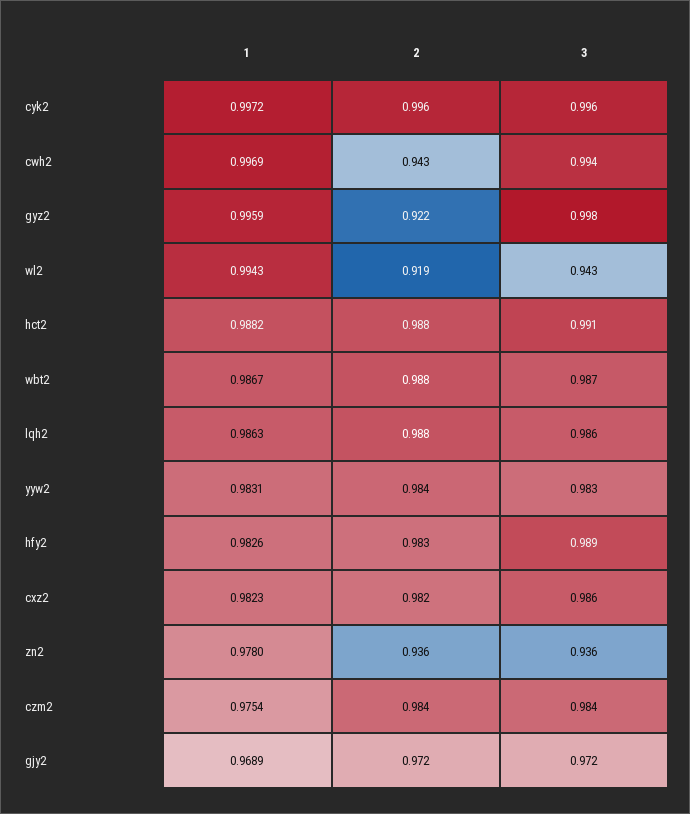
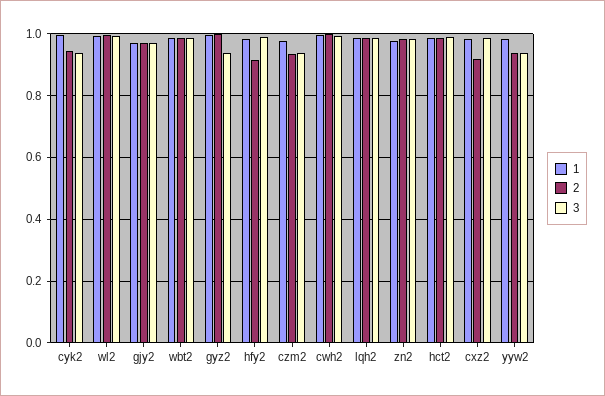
  {
    "1": {
      "cyk2": 0.9972,
      "cwh2": 0.9969,
      "gyz2": 0.9959,
      "wl2": 0.9943,
      "hct2": 0.9882,
      "wbt2": 0.9867,
      "lqh2": 0.9863,
      "yyw2": 0.9831,
      "hfy2": 0.9826,
      "cxz2": 0.9823,
      "zn2": 0.978,
      "czm2": 0.9754,
      "gjy2": 0.9689
    },
    "2": {
-     "cyk2": 0.996,
+     "cyk2": 0.94,
-     "cwh2": 0.943,
+     "cwh2": 1,
-     "gyz2": 0.922,
+     "gyz2": 1,
-     "wl2": 0.919,
+     "wl2": 1,
      "hct2": 0.988,
      "wbt2": 0.988,
      "lqh2": 0.988,
-     "yyw2": 0.984,
+     "yyw2": 0.94,
-     "hfy2": 0.983,
+     "hfy2": 0.92,
-     "cxz2": 0.982,
+     "cxz2": 0.92,
-     "zn2": 0.936,
+     "zn2": 0.98,
-     "czm2": 0.984,
+     "czm2": 0.94,
      "gjy2": 0.972
    },
    "3": {
-     "cyk2": 0.996,
+     "cyk2": 0.94,
      "cwh2": 0.994,
-     "gyz2": 0.998,
+     "gyz2": 0.94,
-     "wl2": 0.943,
+     "wl2": 1,
      "hct2": 0.991,
      "wbt2": 0.987,
      "lqh2": 0.986,
-     "yyw2": 0.983,
+     "yyw2": 0.94,
      "hfy2": 0.989,
      "cxz2": 0.986,
-     "zn2": 0.936,
+     "zn2": 0.98,
-     "czm2": 0.984,
+     "czm2": 0.94,
      "gjy2": 0.972
    }
  }

